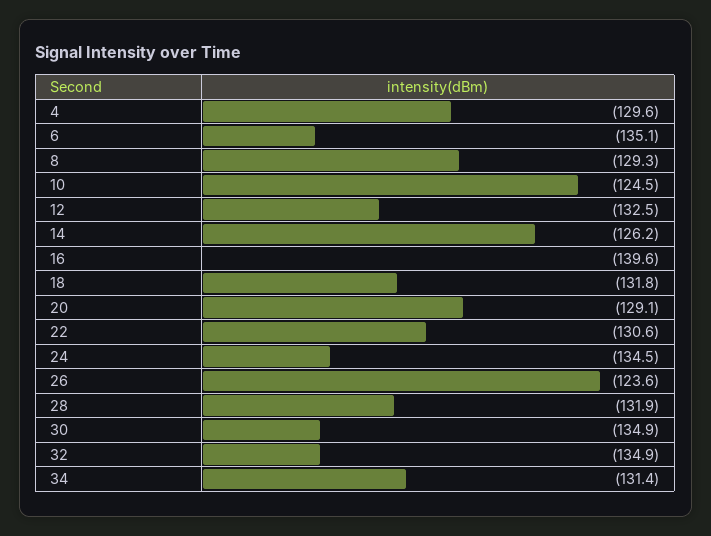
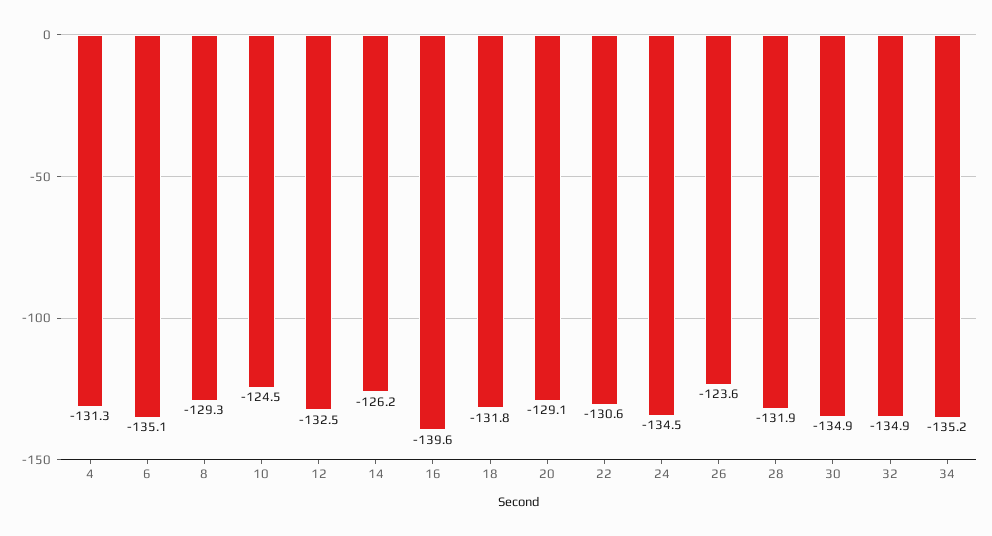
  {
-   "4": -129.6,
+   "4": -131.3,
    "6": -135.1,
    "8": -129.3,
    "10": -124.5,
    "12": -132.5,
    "14": -126.2,
    "16": -139.6,
    "18": -131.8,
    "20": -129.1,
    "22": -130.6,
    "24": -134.5,
    "26": -123.6,
    "28": -131.9,
    "30": -134.9,
    "32": -134.9,
-   "34": -131.4
+   "34": -135.2
  }

